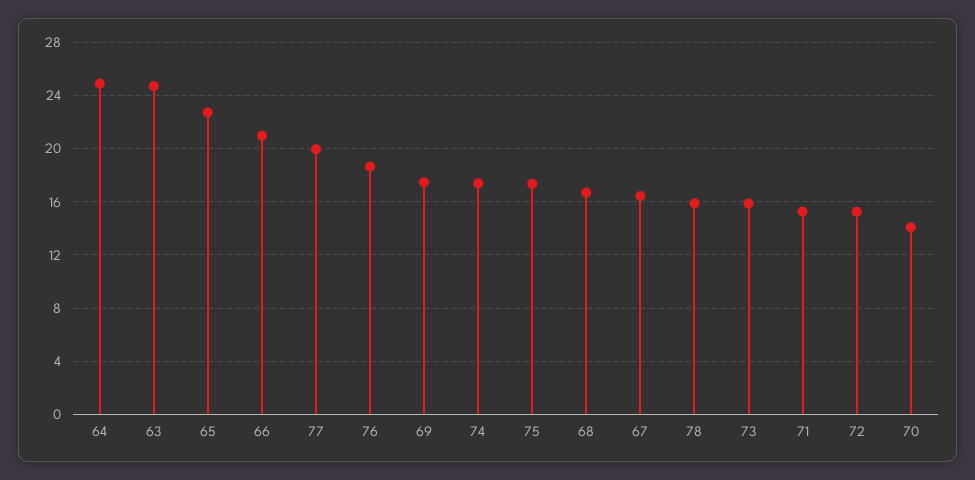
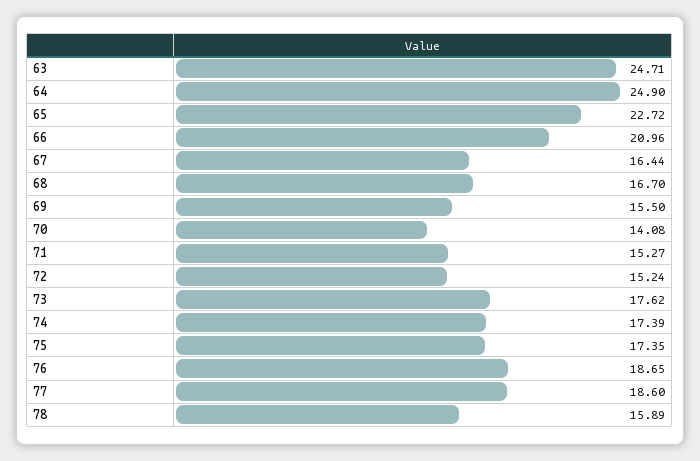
  {
    "64": 24.9,
    "63": 24.71,
    "65": 22.72,
    "66": 20.96,
-   "77": 20,
+   "77": 18.6,
    "76": 18.65,
-   "69": 17.5,
+   "69": 15.5,
    "74": 17.39,
    "75": 17.35,
    "68": 16.7,
    "67": 16.44,
    "78": 15.89,
-   "73": 16,
+   "73": 17.62,
    "71": 15.27,
    "72": 15.24,
    "70": 14.08
  }

